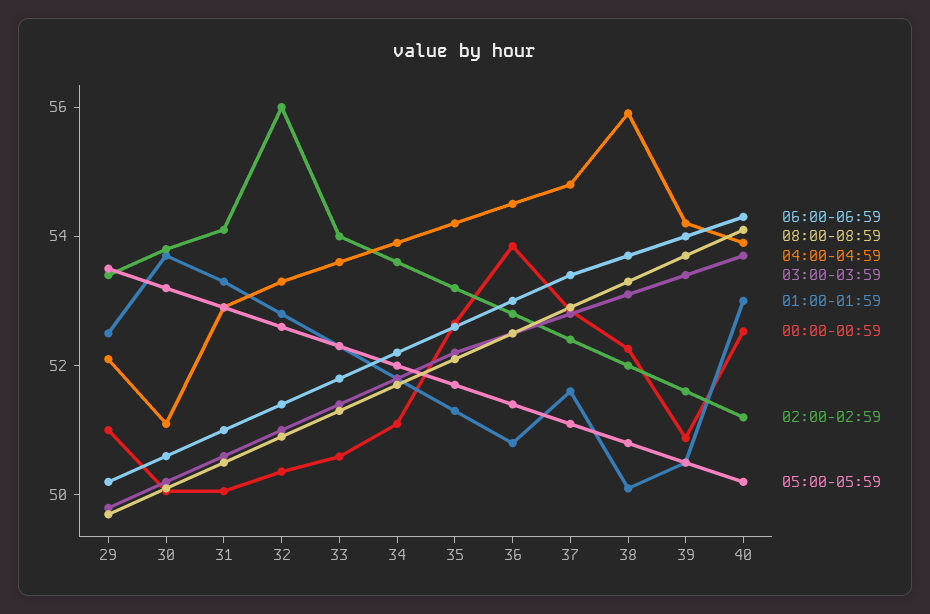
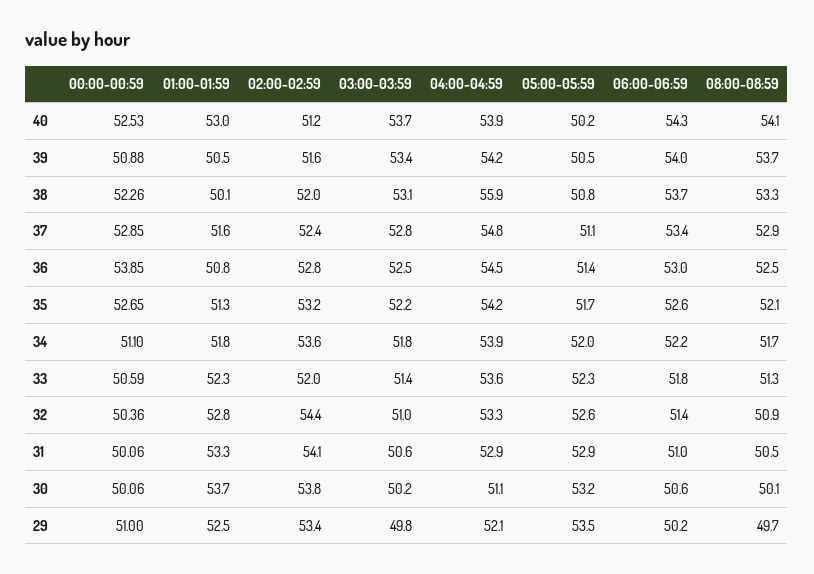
  {
    "06:00-06:59": {
      "29": 50.2,
      "30": 50.6,
      "31": 51,
      "32": 51.4,
      "33": 51.8,
      "34": 52.2,
      "35": 52.6,
      "36": 53,
      "37": 53.4,
      "38": 53.7,
      "39": 54,
      "40": 54.3
    },
    "08:00-08:59": {
      "29": 49.7,
      "30": 50.1,
      "31": 50.5,
      "32": 50.9,
      "33": 51.3,
      "34": 51.7,
      "35": 52.1,
      "36": 52.5,
      "37": 52.9,
      "38": 53.3,
      "39": 53.7,
      "40": 54.1
    },
    "04:00-04:59": {
      "29": 52.1,
      "30": 51.1,
      "31": 52.9,
      "32": 53.3,
      "33": 53.6,
      "34": 53.9,
      "35": 54.2,
      "36": 54.5,
      "37": 54.8,
      "38": 55.9,
      "39": 54.2,
      "40": 53.9
    },
    "03:00-03:59": {
      "29": 49.8,
      "30": 50.2,
      "31": 50.6,
      "32": 51,
      "33": 51.4,
      "34": 51.8,
      "35": 52.2,
      "36": 52.5,
      "37": 52.8,
      "38": 53.1,
      "39": 53.4,
      "40": 53.7
    },
    "01:00-01:59": {
      "29": 52.5,
      "30": 53.7,
      "31": 53.3,
      "32": 52.8,
      "33": 52.3,
      "34": 51.8,
      "35": 51.3,
      "36": 50.8,
      "37": 51.6,
      "38": 50.1,
      "39": 50.5,
      "40": 53
    },
    "00:00-00:59": {
      "29": 51,
      "30": 50.06,
      "31": 50.06,
      "32": 50.36,
      "33": 50.59,
      "34": 51.1,
      "35": 52.65,
      "36": 53.85,
      "37": 52.85,
      "38": 52.26,
      "39": 50.88,
      "40": 52.53
    },
    "02:00-02:59": {
      "29": 53.4,
      "30": 53.8,
      "31": 54.1,
-     "32": 56,
+     "32": 54.4,
-     "33": 54,
+     "33": 52,
      "34": 53.6,
      "35": 53.2,
      "36": 52.8,
      "37": 52.4,
      "38": 52,
      "39": 51.6,
      "40": 51.2
    },
    "05:00-05:59": {
      "29": 53.5,
      "30": 53.2,
      "31": 52.9,
      "32": 52.6,
      "33": 52.3,
      "34": 52,
      "35": 51.7,
      "36": 51.4,
      "37": 51.1,
      "38": 50.8,
      "39": 50.5,
      "40": 50.2
    }
  }

